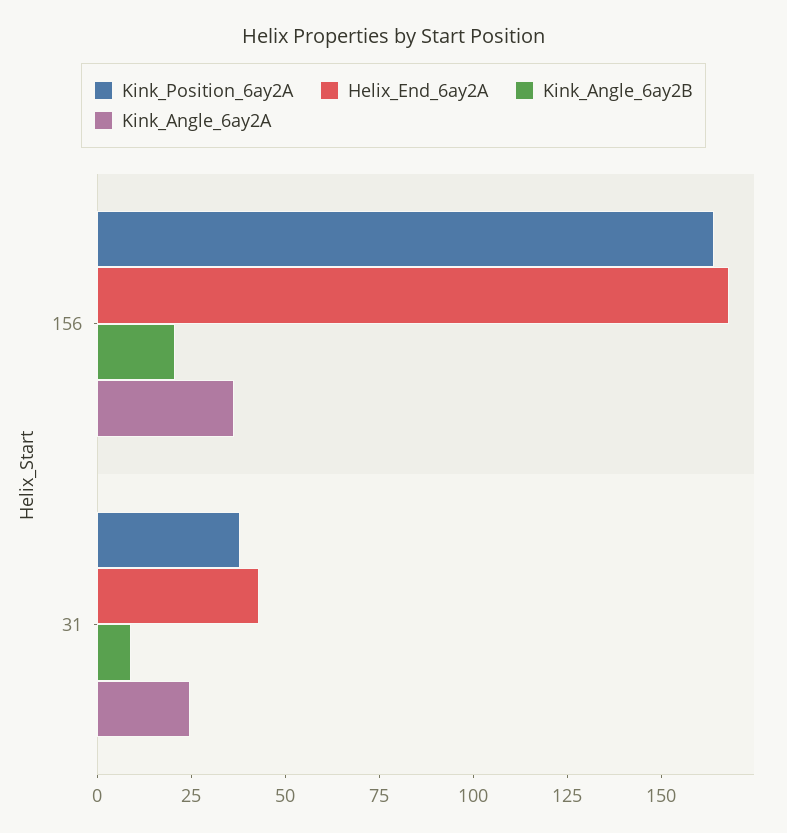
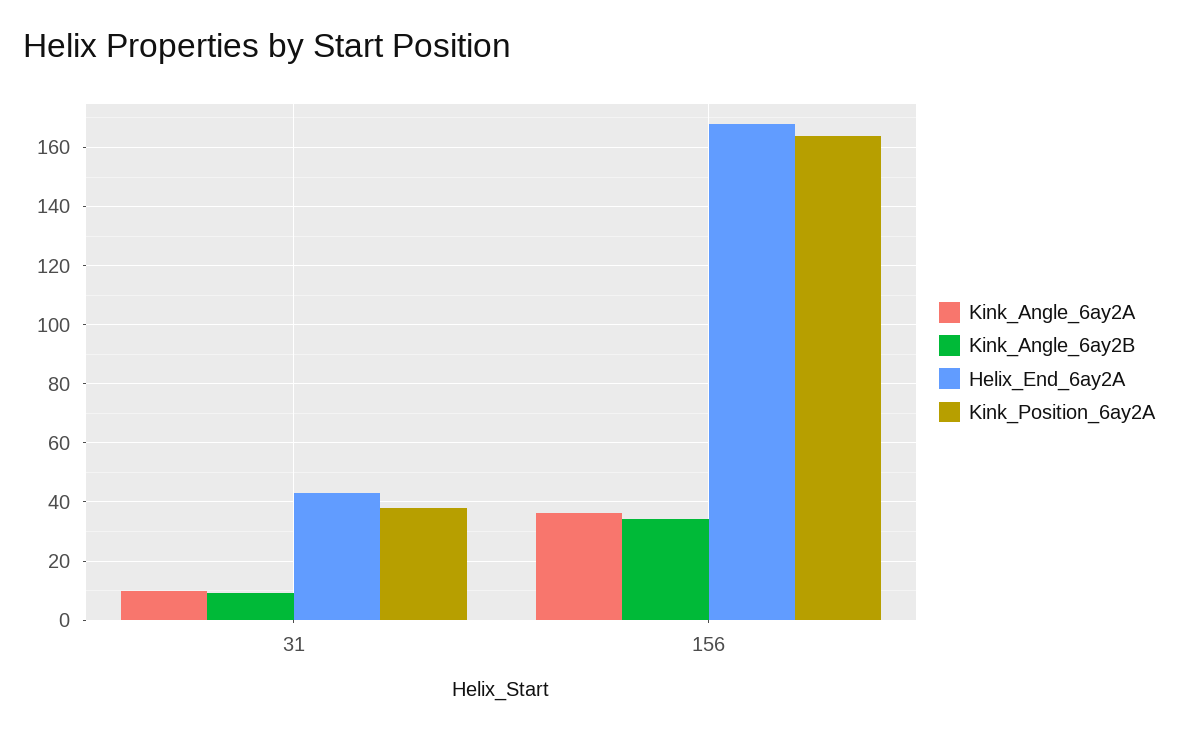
  {
    "Kink_Position_6ay2A": {
      "156": 165,
      "31": 37.5
    },
    "Helix_End_6ay2A": {
      "156": 167.5,
      "31": 42.5
    },
    "Kink_Angle_6ay2B": {
-     "156": 20,
+     "156": 35,
      "31": 10
    },
    "Kink_Angle_6ay2A": {
      "156": 35,
-     "31": 25
+     "31": 10
    }
  }

